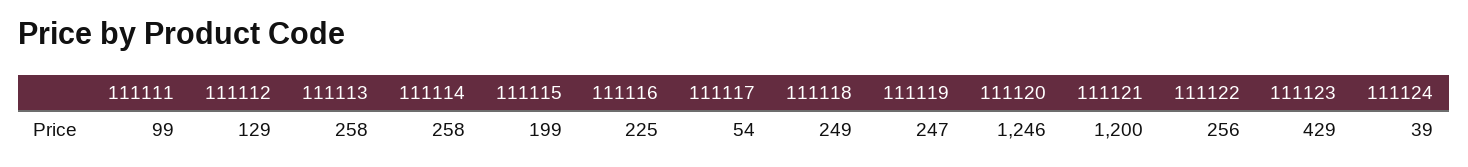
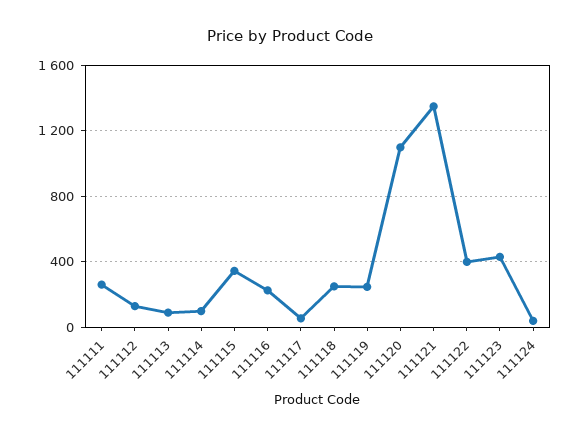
  {
-   "111111": 99,
+   "111111": 250,
    "111112": 129,
-   "111113": 258,
+   "111113": 100,
-   "111114": 258,
+   "111114": 100,
-   "111115": 199,
+   "111115": 350,
    "111116": 225,
    "111117": 54,
    "111118": 249,
    "111119": 247,
-   "111120": 1246,
+   "111120": 1100,
-   "111121": 1200,
+   "111121": 1350,
-   "111122": 256,
+   "111122": 400,
    "111123": 429,
    "111124": 39
  }

